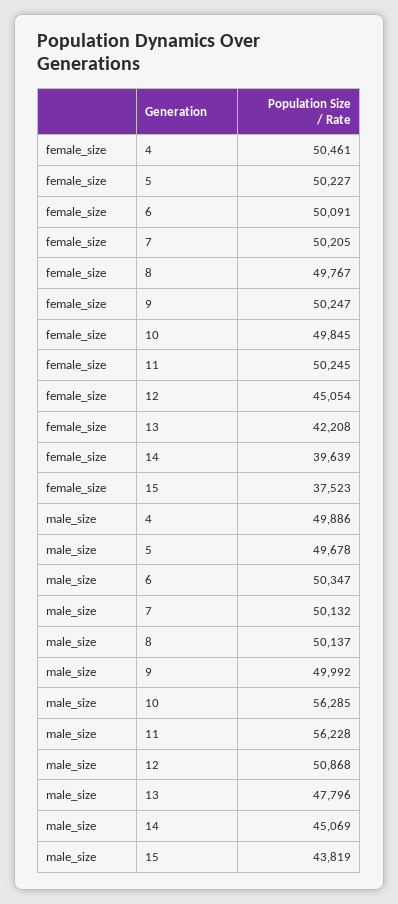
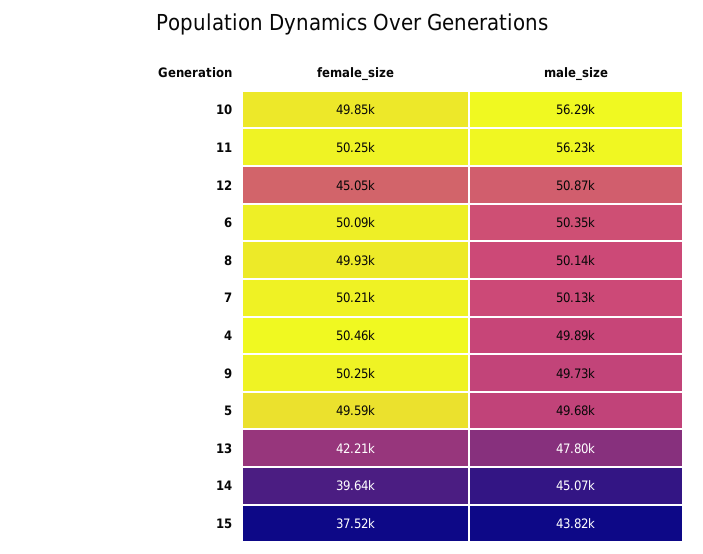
  {
    "female_size": {
      "4": 50461,
-     "5": 50227,
+     "5": 49590,
      "6": 50091,
      "7": 50205,
-     "8": 49767,
+     "8": 49930,
      "9": 50247,
      "10": 49845,
      "11": 50245,
      "12": 45054,
      "13": 42208,
      "14": 39639,
      "15": 37523
    },
    "male_size": {
      "4": 49886,
      "5": 49678,
      "6": 50347,
      "7": 50132,
      "8": 50137,
-     "9": 49992,
+     "9": 49730,
      "10": 56285,
      "11": 56228,
      "12": 50868,
      "13": 47796,
      "14": 45069,
      "15": 43819
    }
  }

